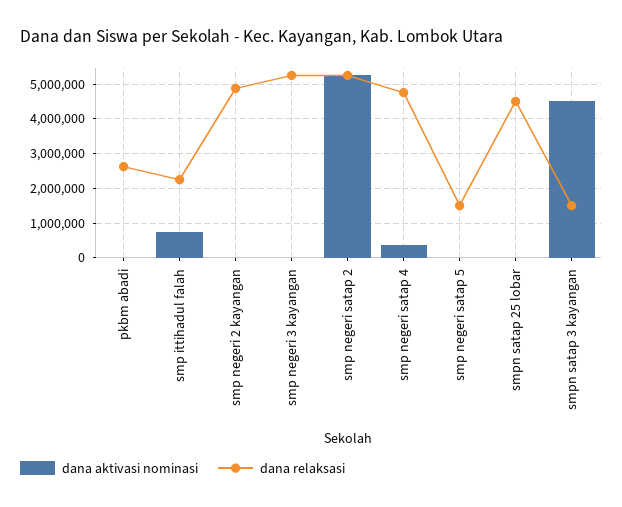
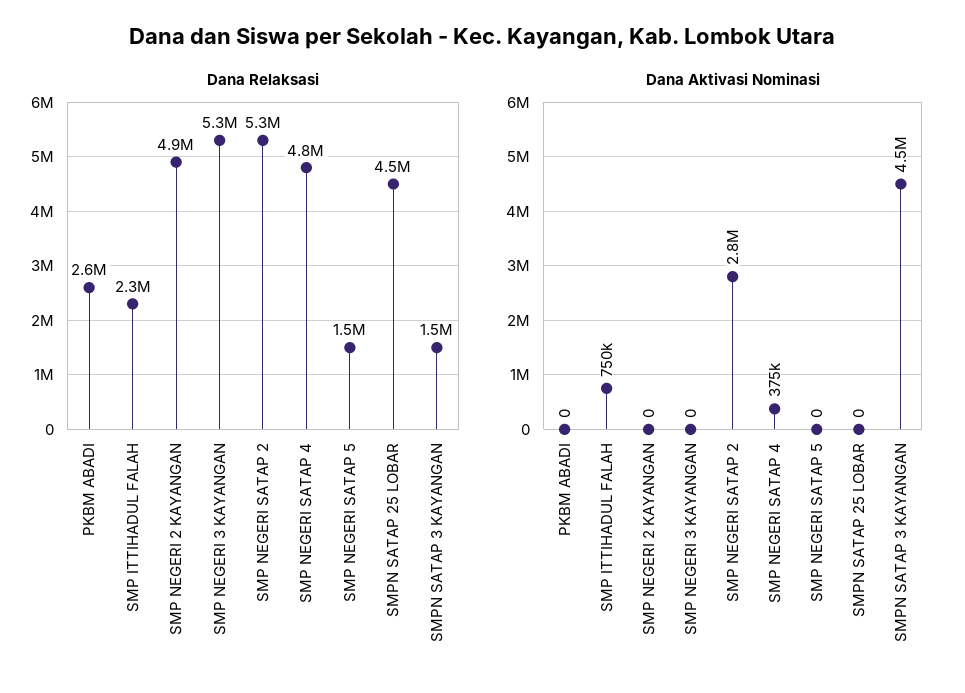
  {
    "dana aktivasi nominasi": {
      "pkbm abadi": 0,
      "smp ittihadul falah": 750000,
      "smp negeri 2 kayangan": 0,
      "smp negeri 3 kayangan": 0,
-     "smp negeri satap 2": 5200000,
+     "smp negeri satap 2": 2800000,
      "smp negeri satap 4": 375000,
      "smp negeri satap 5": 0,
      "smpn satap 25 lobar": 0,
      "smpn satap 3 kayangan": 4500000
    },
    "dana relaksasi": {
      "pkbm abadi": 2600000,
      "smp ittihadul falah": 2300000,
      "smp negeri 2 kayangan": 4900000,
      "smp negeri 3 kayangan": 5300000,
      "smp negeri satap 2": 5300000,
      "smp negeri satap 4": 4800000,
      "smp negeri satap 5": 1500000,
      "smpn satap 25 lobar": 4500000,
      "smpn satap 3 kayangan": 1500000
    }
  }

